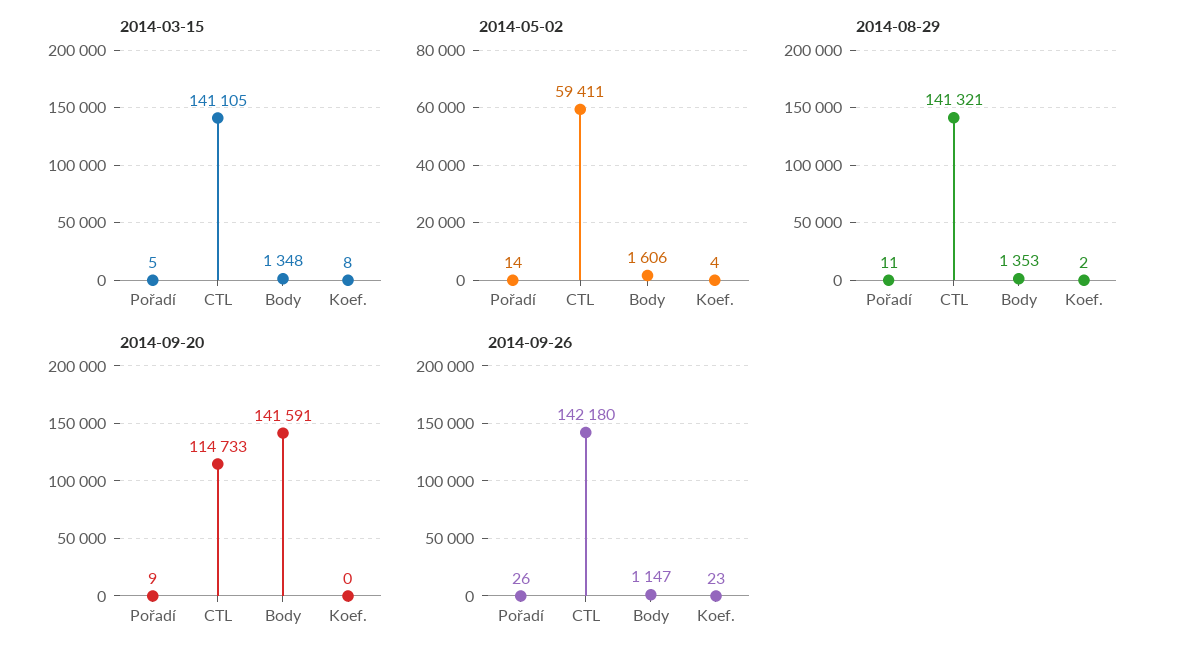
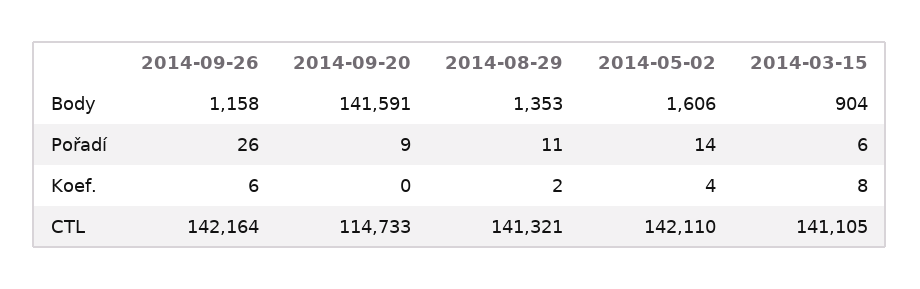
  {
    "2014-03-15": {
-     "Pořadí": 5,
+     "Pořadí": 6,
      "CTL": 141105,
-     "Body": 1348,
+     "Body": 904,
      "Koef.": 8
    },
    "2014-05-02": {
      "Pořadí": 14,
-     "CTL": 59411,
+     "CTL": 142110,
      "Body": 1606,
      "Koef.": 4
    },
    "2014-08-29": {
      "Pořadí": 11,
      "CTL": 141321,
      "Body": 1353,
      "Koef.": 2
    },
    "2014-09-20": {
      "Pořadí": 9,
      "CTL": 114733,
      "Body": 141591,
      "Koef.": 0
    },
    "2014-09-26": {
      "Pořadí": 26,
-     "CTL": 142180,
+     "CTL": 142164,
-     "Body": 1147,
+     "Body": 1158,
-     "Koef.": 23
+     "Koef.": 6
    }
  }

